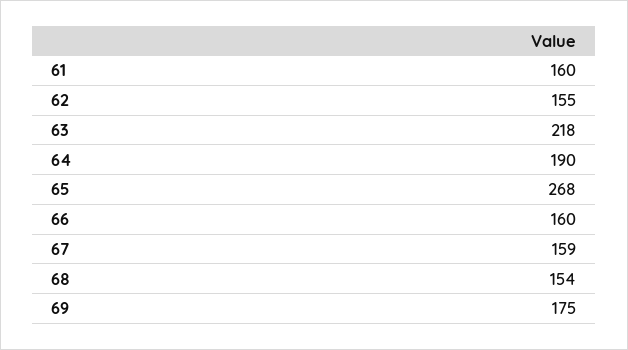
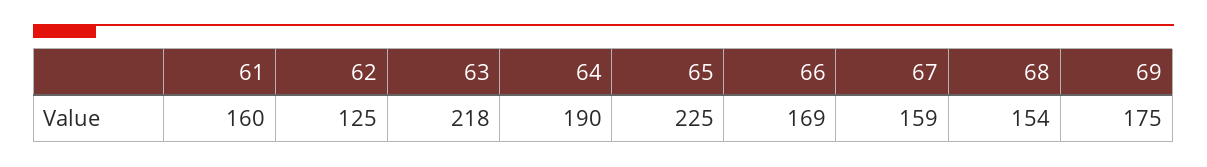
  {
    "61": 160,
-   "62": 155,
+   "62": 125,
    "63": 218,
    "64": 190,
-   "65": 268,
+   "65": 225,
-   "66": 160,
+   "66": 169,
    "67": 159,
    "68": 154,
    "69": 175
  }

